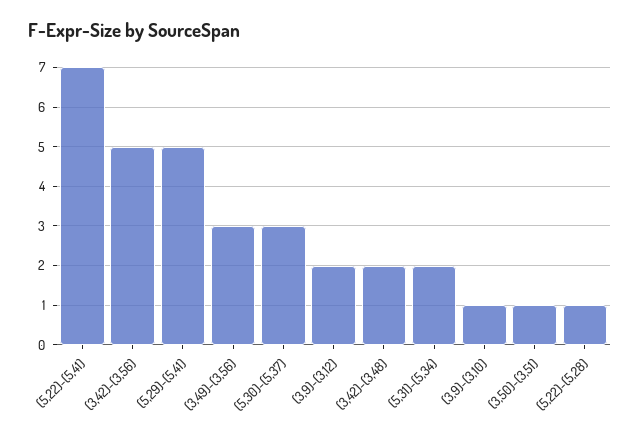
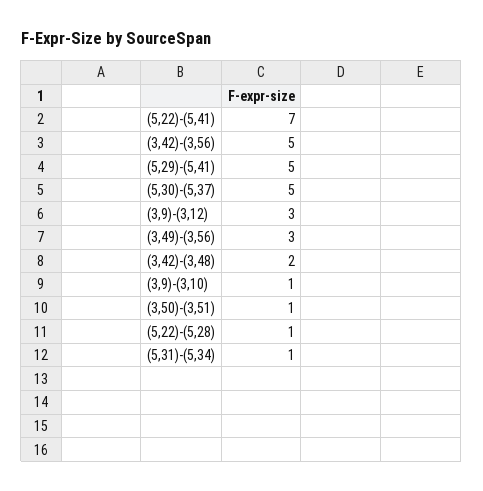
  {
    "(5,22)-(5,41)": 7,
    "(3,42)-(3,56)": 5,
    "(5,29)-(5,41)": 5,
    "(3,49)-(3,56)": 3,
-   "(5,30)-(5,37)": 3,
+   "(5,30)-(5,37)": 5,
-   "(3,9)-(3,12)": 2,
+   "(3,9)-(3,12)": 3,
    "(3,42)-(3,48)": 2,
-   "(5,31)-(5,34)": 2,
+   "(5,31)-(5,34)": 1,
    "(3,9)-(3,10)": 1,
    "(3,50)-(3,51)": 1,
    "(5,22)-(5,28)": 1
  }

